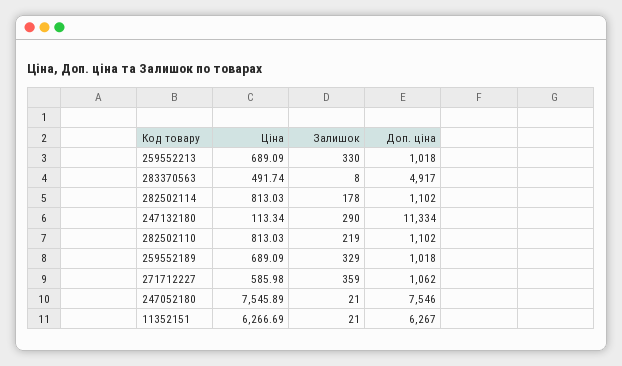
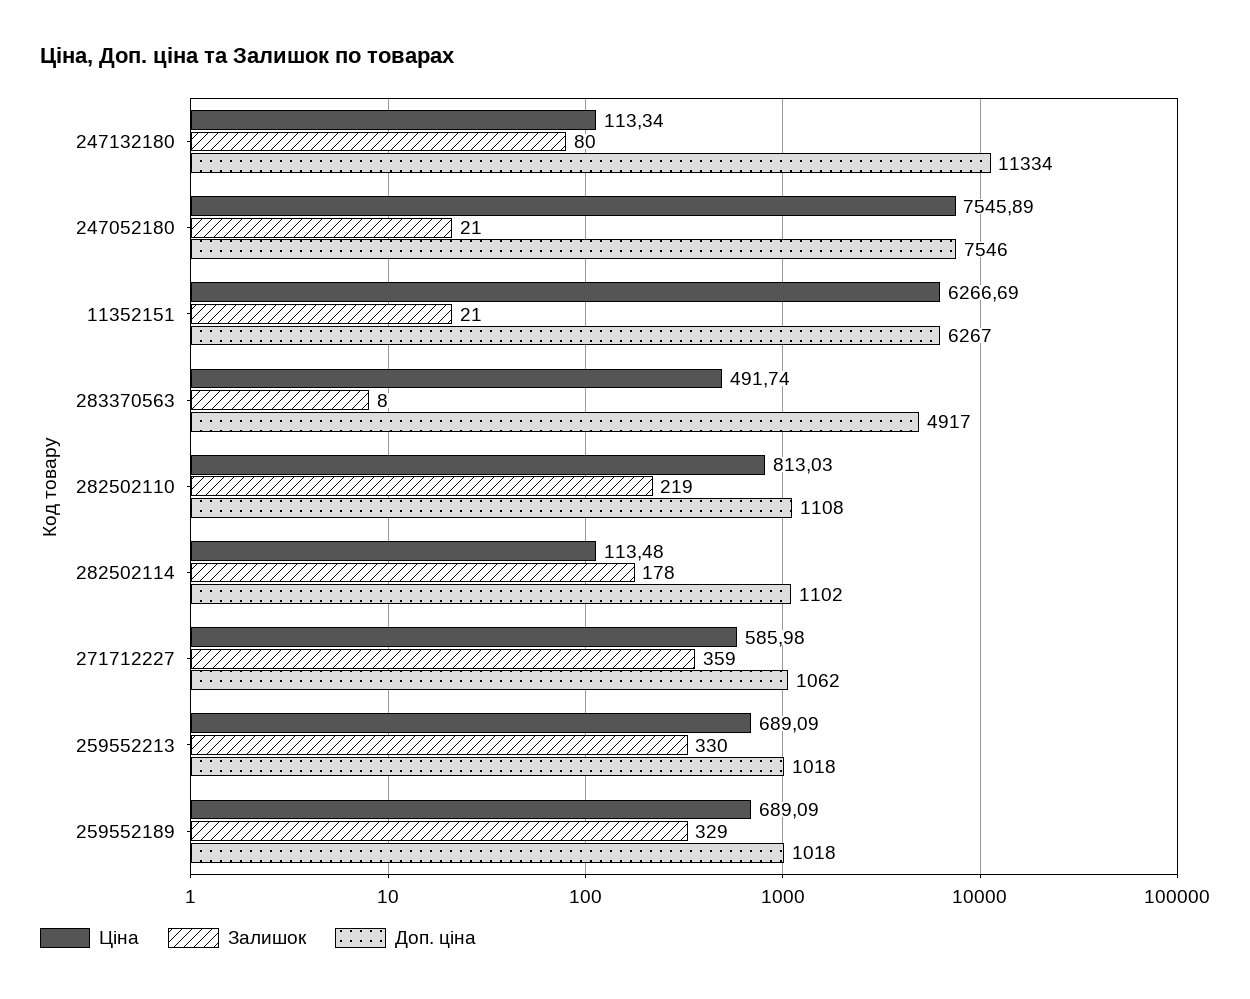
  {
    "Ціна": {
      "259552213": 689.09,
      "283370563": 491.74,
-     "282502114": 813.03,
+     "282502114": 113.48,
      "247132180": 113.34,
      "282502110": 813.03,
      "259552189": 689.09,
      "271712227": 585.98,
      "247052180": 7545.89,
      "11352151": 6266.69
    },
    "Залишок": {
      "259552213": 330,
      "283370563": 8,
      "282502114": 178,
-     "247132180": 290,
+     "247132180": 80,
      "282502110": 219,
      "259552189": 329,
      "271712227": 359,
      "247052180": 21,
      "11352151": 21
    },
    "Доп. ціна": {
      "259552213": 1018,
      "283370563": 4917,
      "282502114": 1102,
      "247132180": 11334,
-     "282502110": 1102,
+     "282502110": 1108,
      "259552189": 1018,
      "271712227": 1062,
      "247052180": 7546,
      "11352151": 6267
    }
  }

